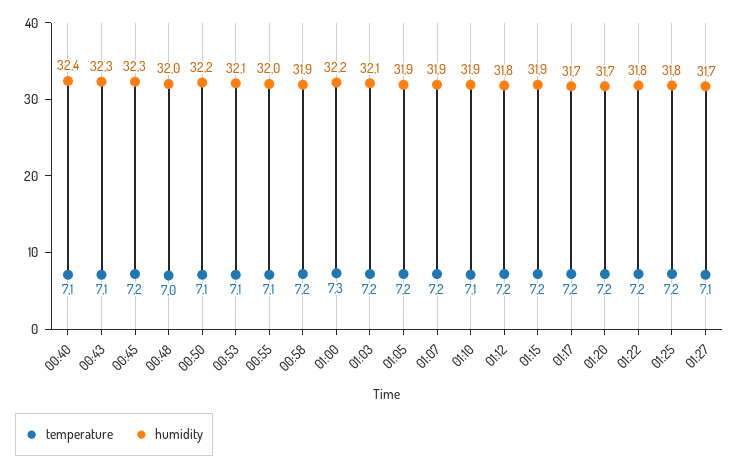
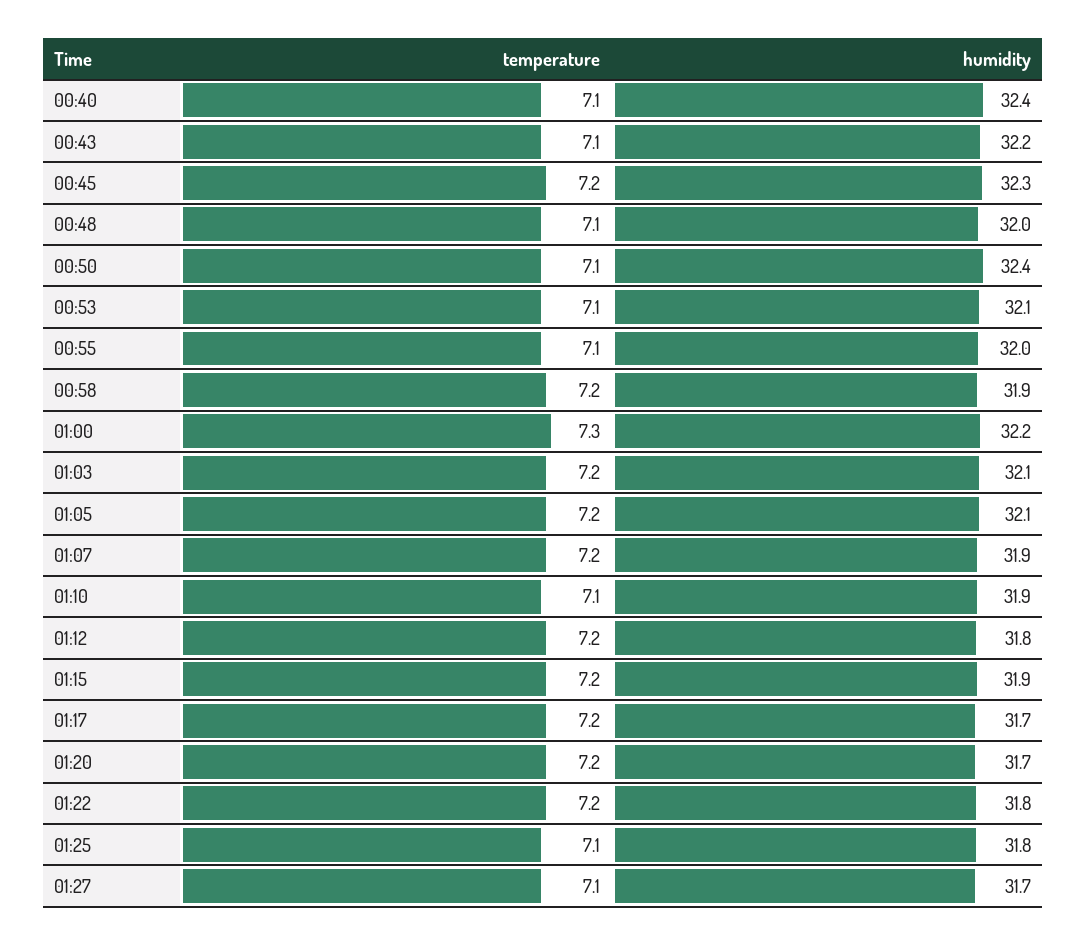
  {
    "temperature": {
      "00:40": 7.1,
      "00:43": 7.1,
      "00:45": 7.2,
-     "00:48": 7,
+     "00:48": 7.1,
      "00:50": 7.1,
      "00:53": 7.1,
      "00:55": 7.1,
      "00:58": 7.2,
      "01:00": 7.3,
      "01:03": 7.2,
      "01:05": 7.2,
      "01:07": 7.2,
      "01:10": 7.1,
      "01:12": 7.2,
      "01:15": 7.2,
      "01:17": 7.2,
      "01:20": 7.2,
      "01:22": 7.2,
-     "01:25": 7.2,
+     "01:25": 7.1,
      "01:27": 7.1
    },
    "humidity": {
      "00:40": 32.4,
-     "00:43": 32.3,
+     "00:43": 32.2,
      "00:45": 32.3,
      "00:48": 32,
-     "00:50": 32.2,
+     "00:50": 32.4,
      "00:53": 32.1,
      "00:55": 32,
      "00:58": 31.9,
      "01:00": 32.2,
      "01:03": 32.1,
-     "01:05": 31.9,
+     "01:05": 32.1,
      "01:07": 31.9,
      "01:10": 31.9,
      "01:12": 31.8,
      "01:15": 31.9,
      "01:17": 31.7,
      "01:20": 31.7,
      "01:22": 31.8,
      "01:25": 31.8,
      "01:27": 31.7
    }
  }

